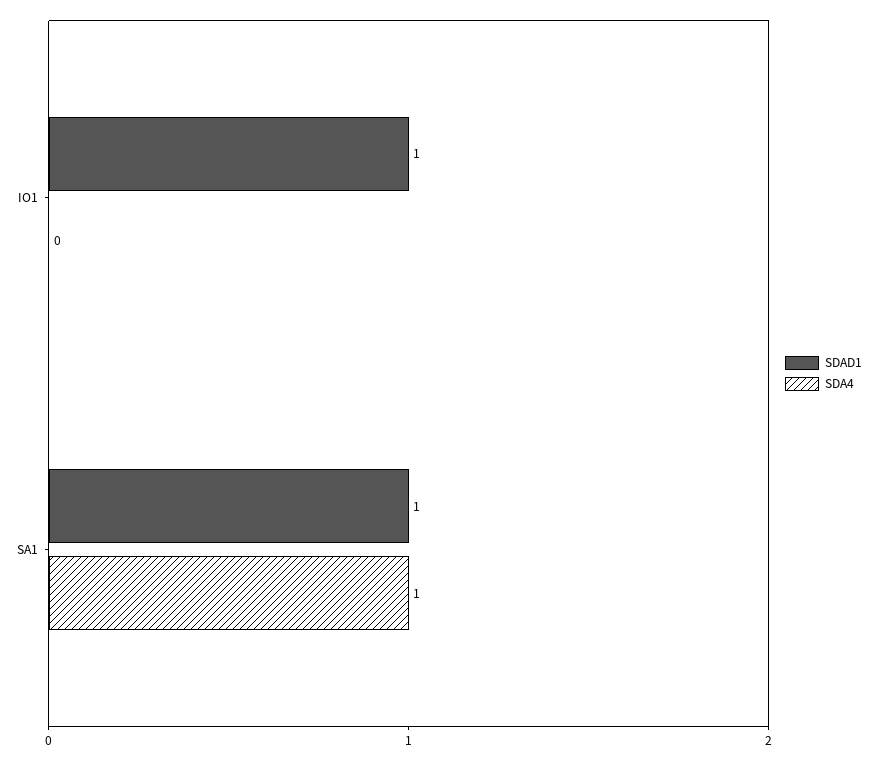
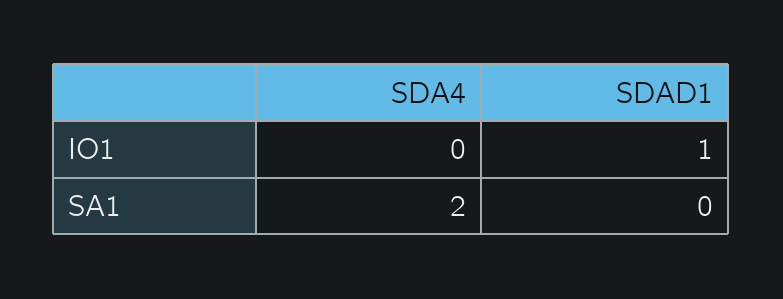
  {
    "SDAD1": {
      "IO1": 1,
-     "SA1": 1
+     "SA1": 0
    },
    "SDA4": {
      "IO1": 0,
-     "SA1": 1
+     "SA1": 2
    }
  }

